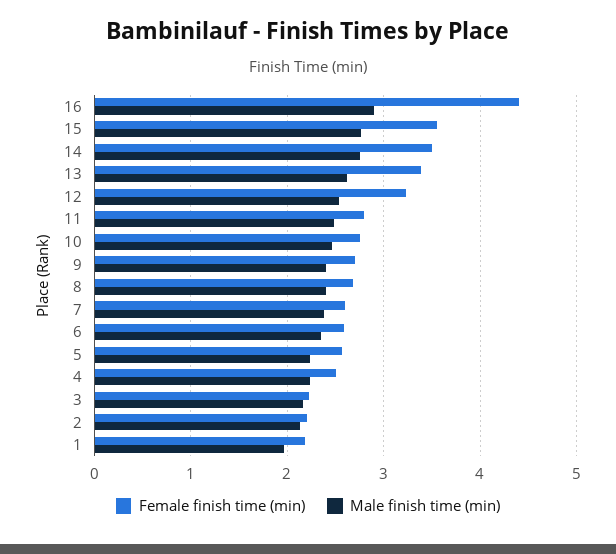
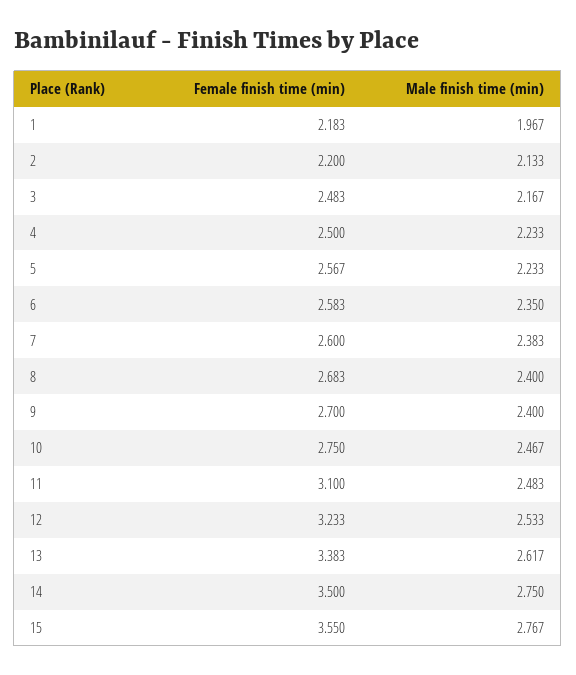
  {
    "Female finish time (min)": {
-     "16": 4.4,
      "15": 3.55,
      "14": 3.5,
      "13": 3.383,
      "12": 3.233,
-     "11": 2.8,
+     "11": 3.1,
      "10": 2.75,
      "9": 2.7,
      "8": 2.683,
      "7": 2.6,
      "6": 2.583,
      "5": 2.567,
      "4": 2.5,
-     "3": 2.2,
+     "3": 2.483,
      "2": 2.2,
      "1": 2.183
    },
    "Male finish time (min)": {
-     "16": 2.9,
      "15": 2.767,
      "14": 2.75,
      "13": 2.617,
      "12": 2.533,
      "11": 2.483,
      "10": 2.467,
      "9": 2.4,
      "8": 2.4,
      "7": 2.383,
      "6": 2.35,
      "5": 2.233,
      "4": 2.233,
      "3": 2.167,
      "2": 2.133,
      "1": 1.967
    }
  }

